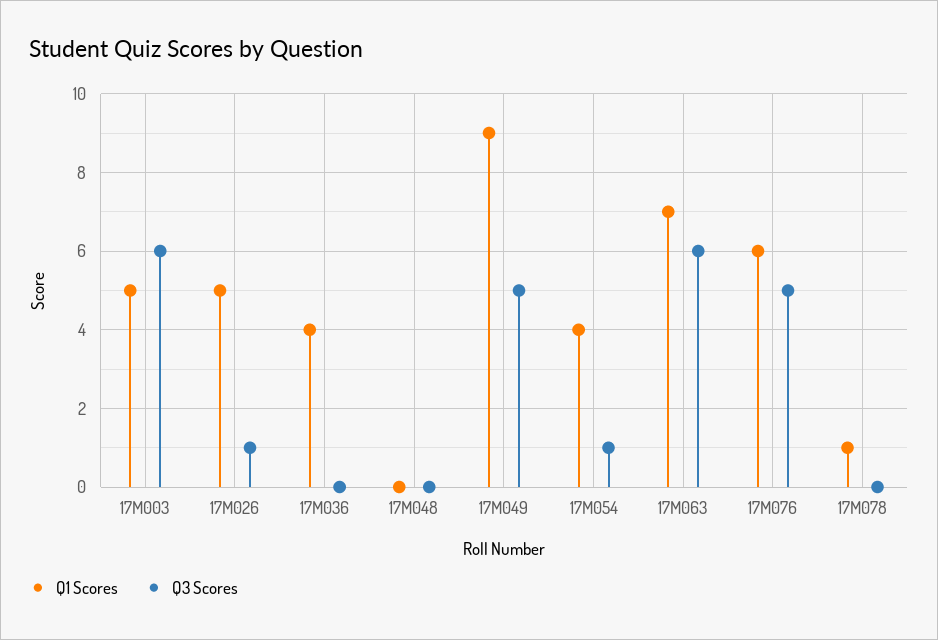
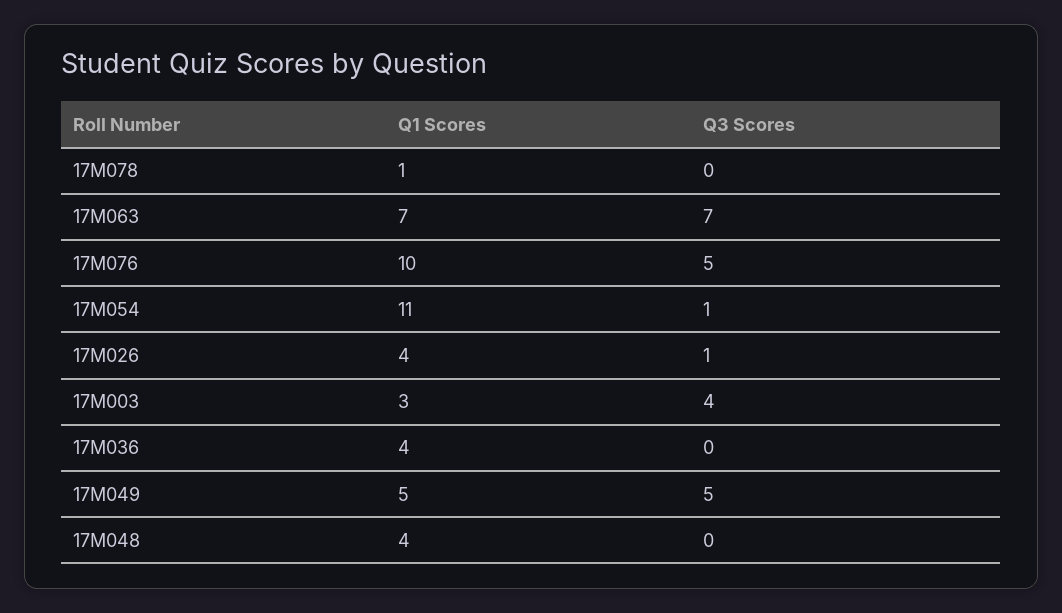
  {
    "Q1 Scores": {
-     "17M003": 5,
+     "17M003": 3,
-     "17M026": 5,
+     "17M026": 4,
      "17M036": 4,
-     "17M048": 0,
+     "17M048": 4,
-     "17M049": 9,
+     "17M049": 5,
-     "17M054": 4,
+     "17M054": 11,
      "17M063": 7,
-     "17M076": 6,
+     "17M076": 10,
      "17M078": 1
    },
    "Q3 Scores": {
-     "17M003": 6,
+     "17M003": 4,
      "17M026": 1,
      "17M036": 0,
      "17M048": 0,
      "17M049": 5,
      "17M054": 1,
-     "17M063": 6,
+     "17M063": 7,
      "17M076": 5,
      "17M078": 0
    }
  }

